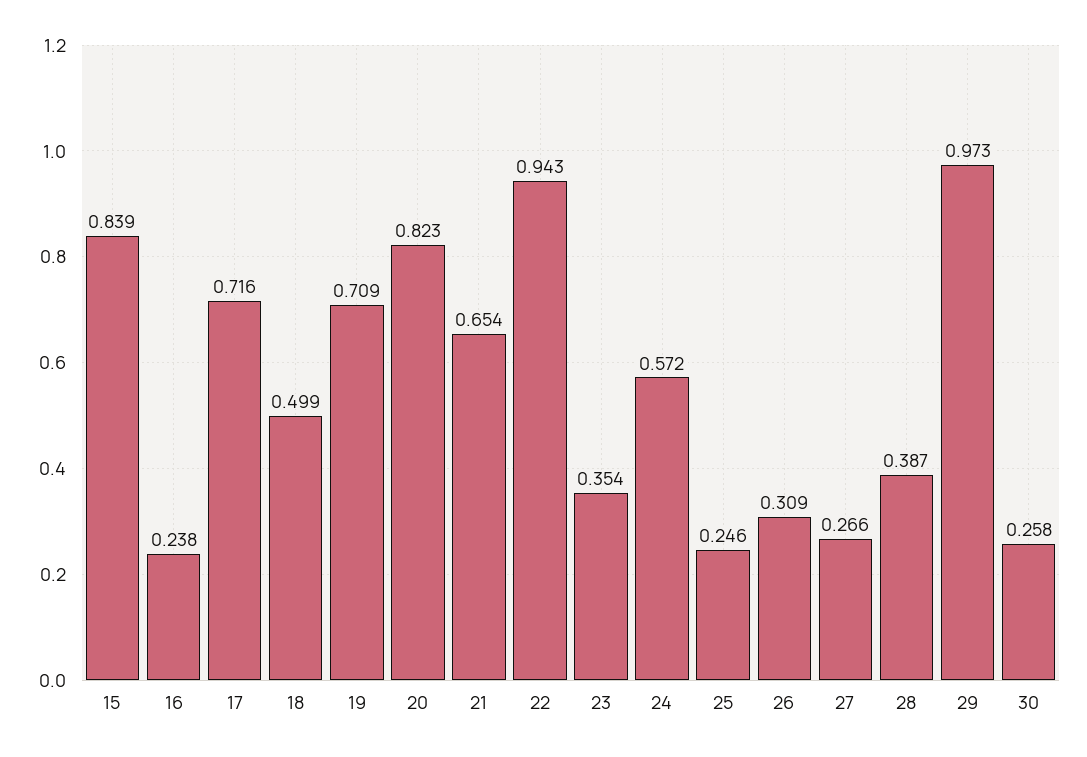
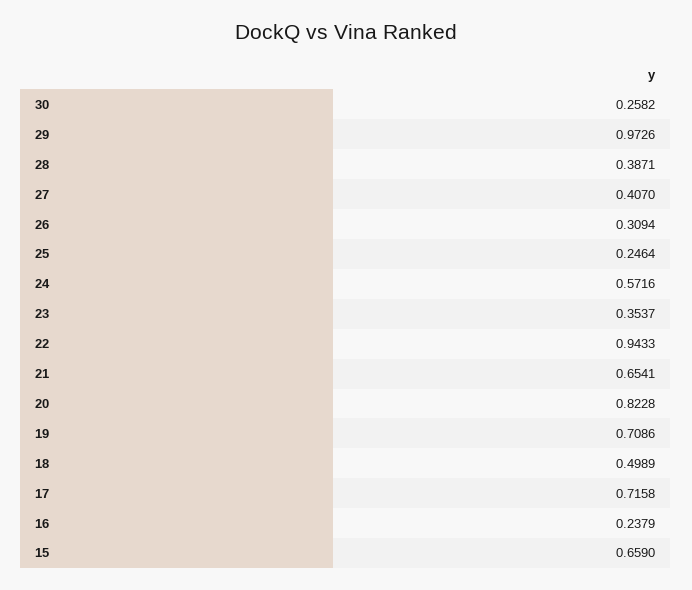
  {
-   "15": 0.839,
+   "15": 0.659,
    "16": 0.2379,
    "17": 0.7158,
    "18": 0.4989,
    "19": 0.7086,
    "20": 0.8228,
    "21": 0.6541,
    "22": 0.9433,
    "23": 0.3537,
    "24": 0.5716,
    "25": 0.2464,
    "26": 0.3094,
-   "27": 0.266,
+   "27": 0.407,
    "28": 0.3871,
    "29": 0.9726,
    "30": 0.2582
  }

